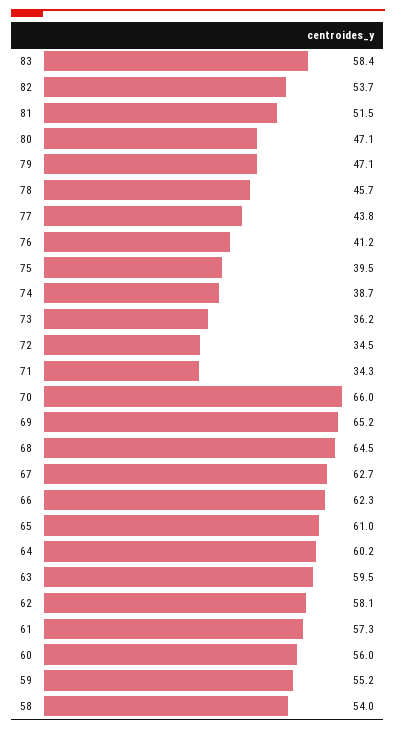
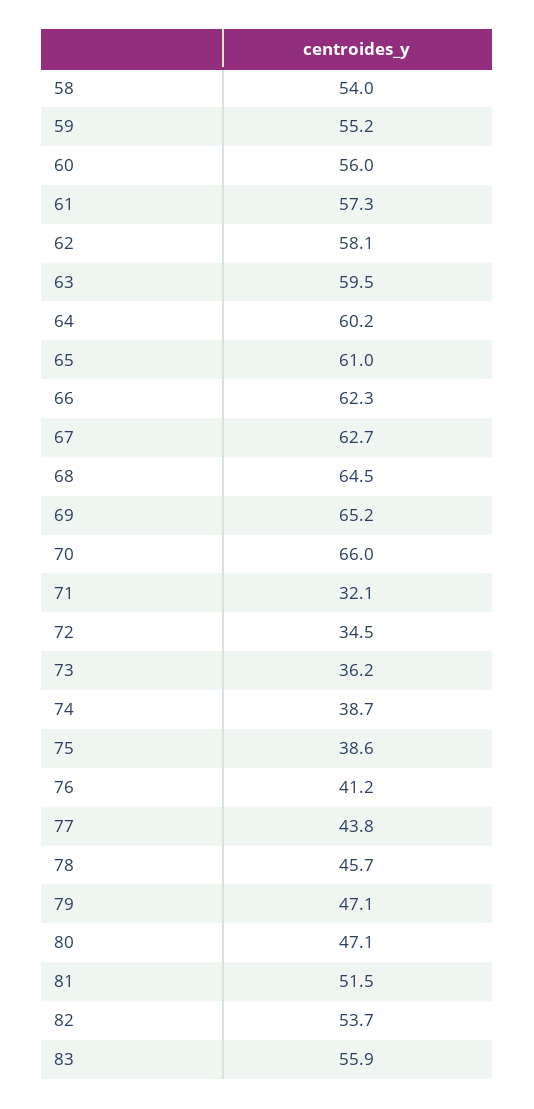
  {
-   "83": 58.4,
+   "83": 55.9,
    "82": 53.7,
    "81": 51.5,
    "80": 47.1,
    "79": 47.1,
    "78": 45.7,
    "77": 43.8,
    "76": 41.2,
-   "75": 39.5,
+   "75": 38.6,
    "74": 38.7,
    "73": 36.2,
    "72": 34.5,
-   "71": 34.3,
+   "71": 32.1,
    "70": 66,
    "69": 65.2,
    "68": 64.5,
    "67": 62.7,
    "66": 62.3,
    "65": 61,
    "64": 60.2,
    "63": 59.5,
    "62": 58.1,
    "61": 57.3,
    "60": 56,
    "59": 55.2,
    "58": 54
  }

